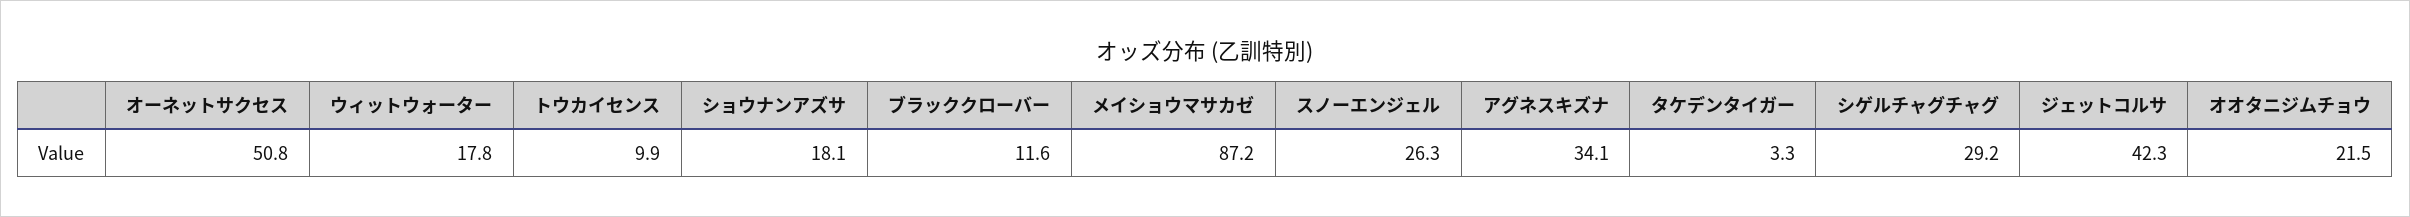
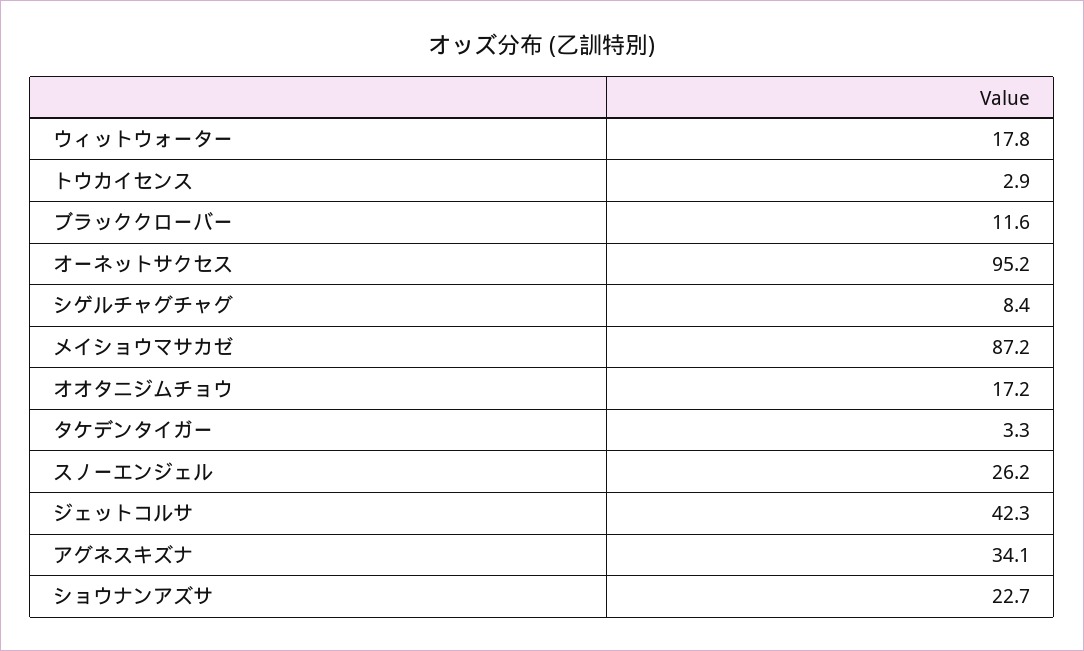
  {
-   "オーネットサクセス": 50.8,
+   "オーネットサクセス": 95.2,
    "ウィットウォーター": 17.8,
-   "トウカイセンス": 9.9,
+   "トウカイセンス": 2.9,
-   "ショウナンアズサ": 18.1,
+   "ショウナンアズサ": 22.7,
    "ブラッククローバー": 11.6,
    "メイショウマサカゼ": 87.2,
-   "スノーエンジェル": 26.3,
+   "スノーエンジェル": 26.2,
    "アグネスキズナ": 34.1,
    "タケデンタイガー": 3.3,
-   "シゲルチャグチャグ": 29.2,
+   "シゲルチャグチャグ": 8.4,
    "ジェットコルサ": 42.3,
-   "オオタニジムチョウ": 21.5
+   "オオタニジムチョウ": 17.2
  }

